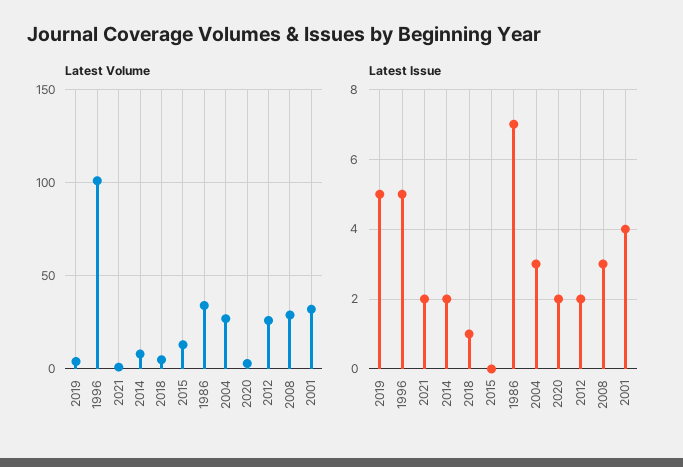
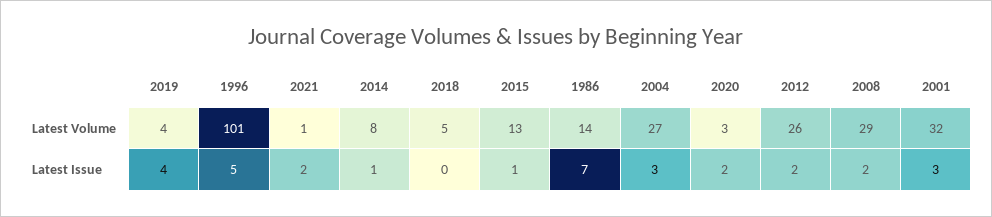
  {
    "Latest Volume": {
      "2019": 4,
      "1996": 101,
      "2021": 1,
      "2014": 8,
      "2018": 5,
      "2015": 13,
-     "1986": 35,
+     "1986": 14,
      "2004": 27,
      "2020": 3,
      "2012": 26,
      "2008": 29,
      "2001": 32
    },
    "Latest Issue": {
-     "2019": 5,
+     "2019": 4,
      "1996": 5,
      "2021": 2,
-     "2014": 2,
+     "2014": 1,
-     "2018": 1,
+     "2018": 0,
-     "2015": 0,
+     "2015": 1,
      "1986": 7,
      "2004": 3,
      "2020": 2,
      "2012": 2,
-     "2008": 3,
+     "2008": 2,
-     "2001": 4
+     "2001": 3
    }
  }

